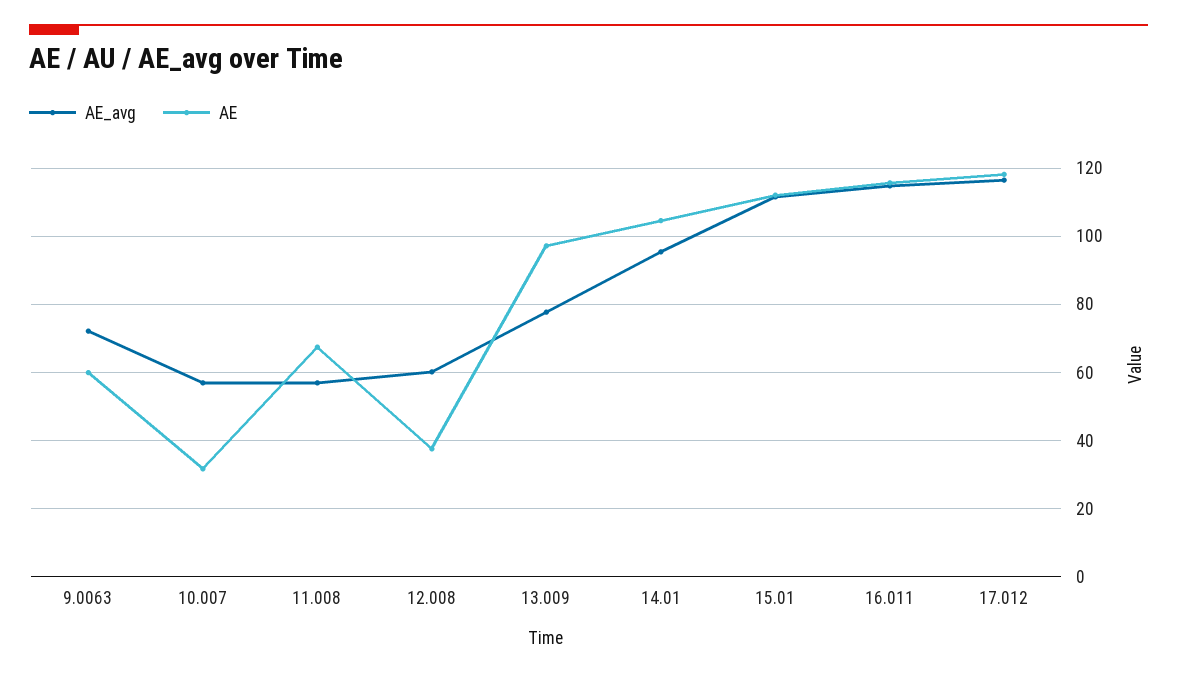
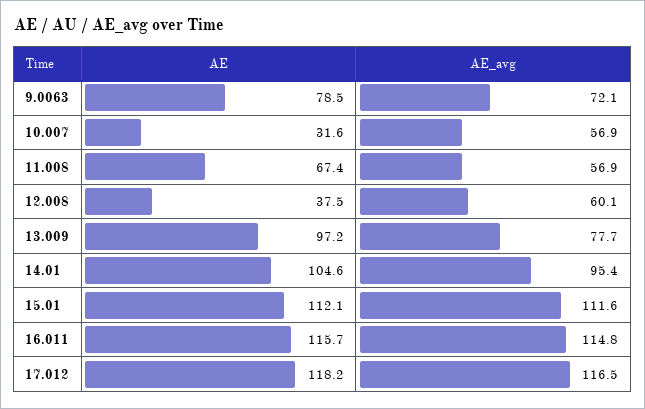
  {
    "AE_avg": {
      "9.0063": 72.1,
      "10.007": 56.9,
      "11.008": 56.9,
      "12.008": 60.1,
      "13.009": 77.7,
      "14.01": 95.4,
      "15.01": 111.6,
      "16.011": 114.8,
      "17.012": 116.5
    },
    "AE": {
-     "9.0063": 60,
+     "9.0063": 78.5,
      "10.007": 31.6,
      "11.008": 67.4,
      "12.008": 37.5,
      "13.009": 97.2,
      "14.01": 104.6,
      "15.01": 112.1,
      "16.011": 115.7,
      "17.012": 118.2
    }
  }

